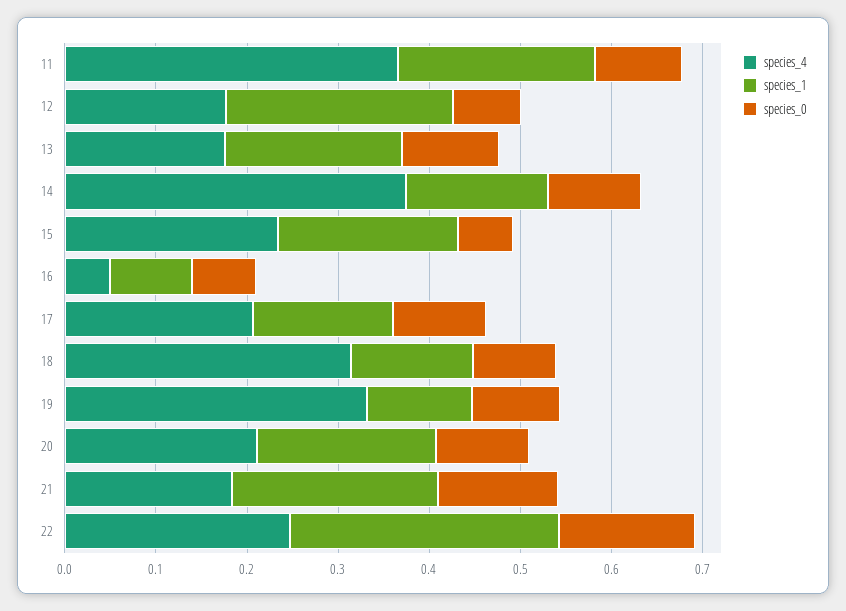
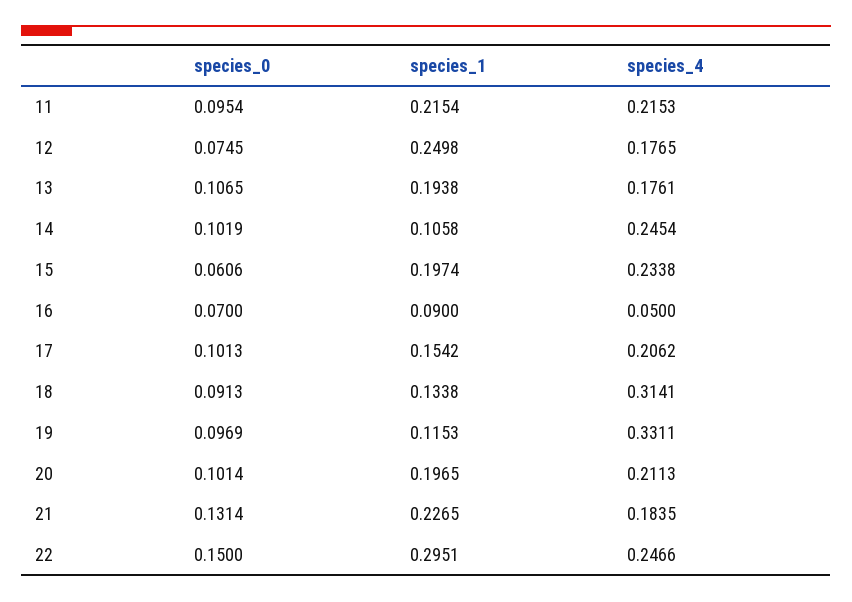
  {
    "species_4": {
-     "11": 0.36,
+     "11": 0.2153,
      "12": 0.1765,
      "13": 0.1761,
-     "14": 0.38,
+     "14": 0.2454,
      "15": 0.2338,
      "16": 0.05,
      "17": 0.2062,
      "18": 0.3141,
      "19": 0.3311,
      "20": 0.2113,
      "21": 0.1835,
      "22": 0.2466
    },
    "species_1": {
      "11": 0.2154,
      "12": 0.2498,
      "13": 0.1938,
-     "14": 0.16,
+     "14": 0.1058,
      "15": 0.1974,
      "16": 0.09,
      "17": 0.1542,
      "18": 0.1338,
      "19": 0.1153,
      "20": 0.1965,
      "21": 0.2265,
      "22": 0.2951
    },
    "species_0": {
      "11": 0.0954,
      "12": 0.0745,
      "13": 0.1065,
      "14": 0.1019,
      "15": 0.0606,
      "16": 0.07,
      "17": 0.1013,
      "18": 0.0913,
      "19": 0.0969,
      "20": 0.1014,
      "21": 0.1314,
      "22": 0.15
    }
  }

